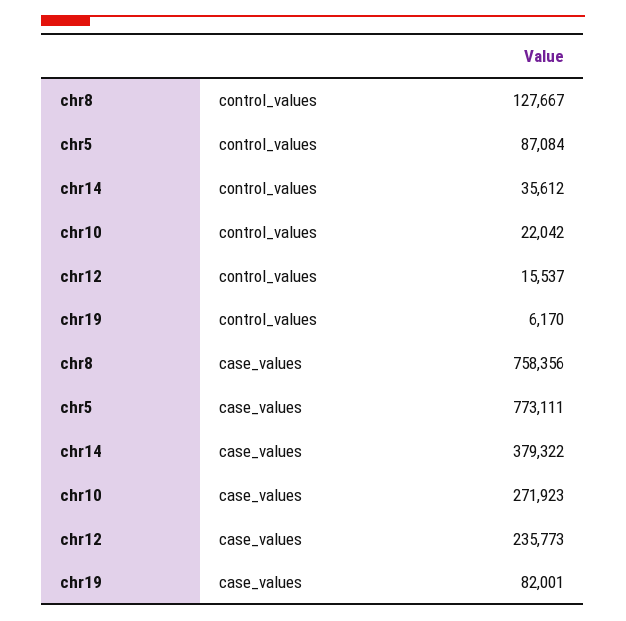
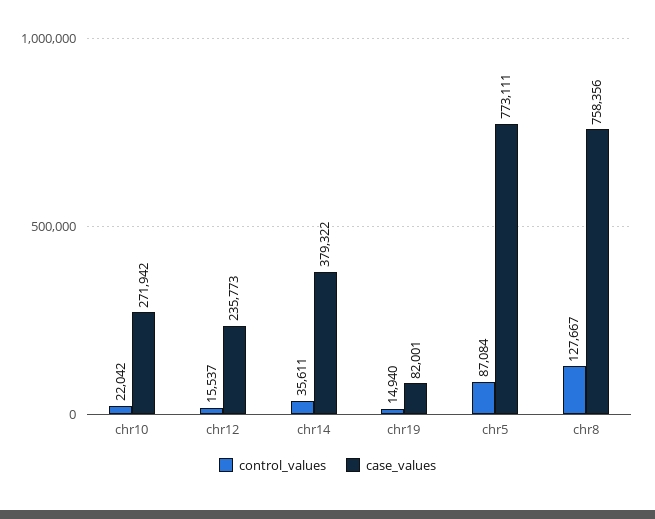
  {
    "control_values": {
      "chr8": 127667,
      "chr5": 87084,
-     "chr14": 35612,
+     "chr14": 35611,
      "chr10": 22042,
      "chr12": 15537,
-     "chr19": 6170
+     "chr19": 14940
    },
    "case_values": {
      "chr8": 758356,
      "chr5": 773111,
      "chr14": 379322,
-     "chr10": 271923,
+     "chr10": 271942,
      "chr12": 235773,
      "chr19": 82001
    }
  }

